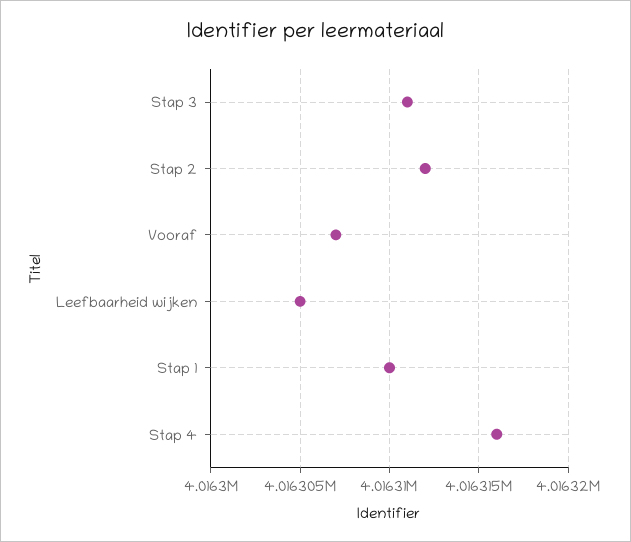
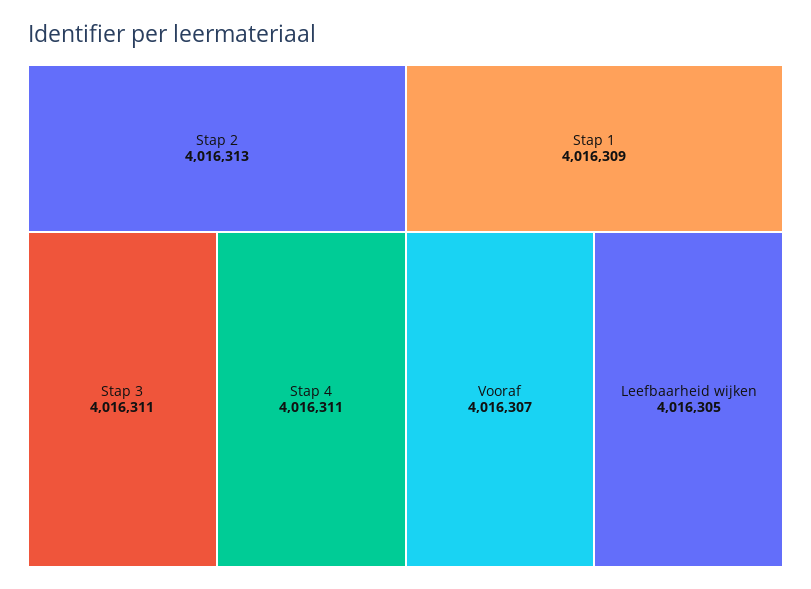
  {
    "Stap 3": 4016311,
-   "Stap 2": 4016312,
+   "Stap 2": 4016313,
    "Vooraf": 4016307,
    "Leefbaarheid wijken": 4016305,
-   "Stap 1": 4016310,
+   "Stap 1": 4016309,
-   "Stap 4": 4016316
+   "Stap 4": 4016311
  }

